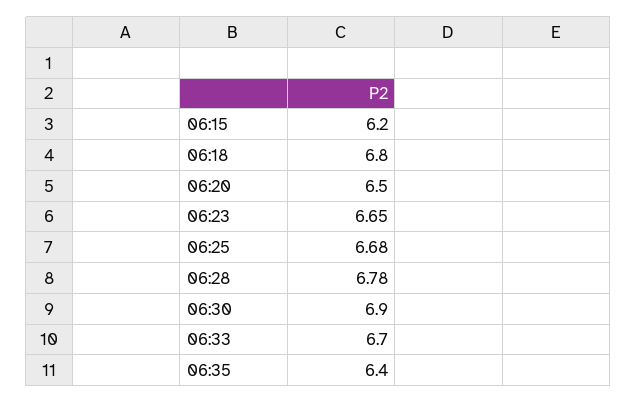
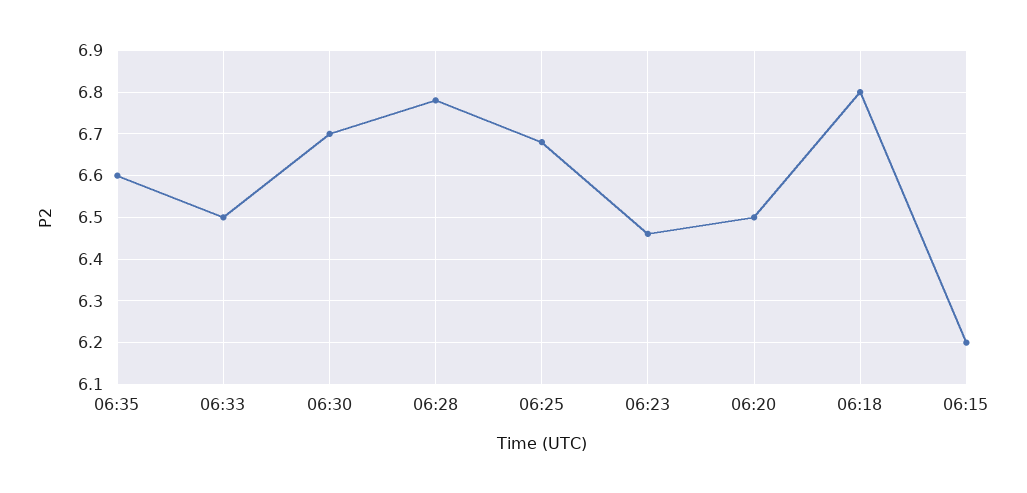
  {
    "06:15": 6.2,
    "06:18": 6.8,
    "06:20": 6.5,
-   "06:23": 6.65,
+   "06:23": 6.45,
    "06:25": 6.68,
    "06:28": 6.78,
-   "06:30": 6.9,
+   "06:30": 6.7,
-   "06:33": 6.7,
+   "06:33": 6.5,
-   "06:35": 6.4
+   "06:35": 6.6
  }

